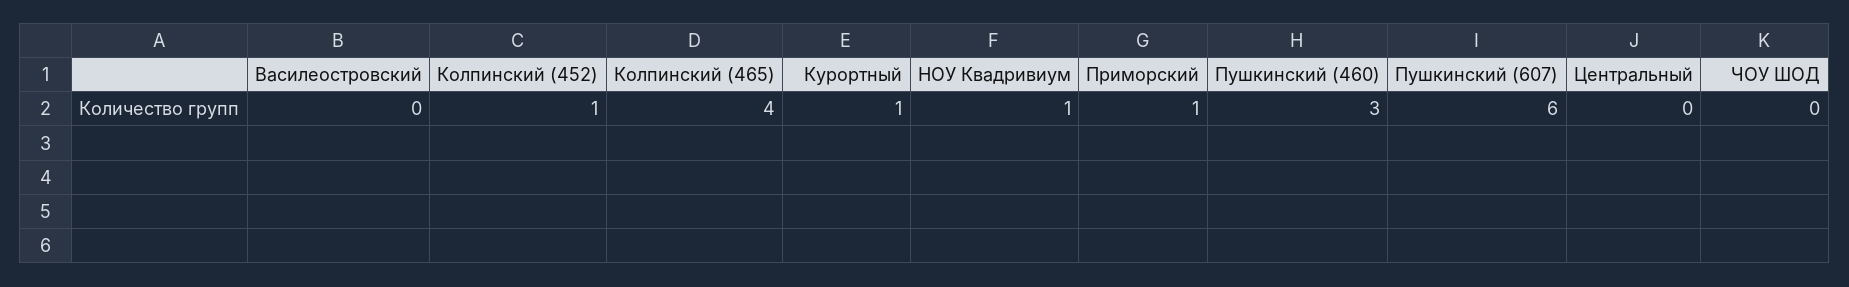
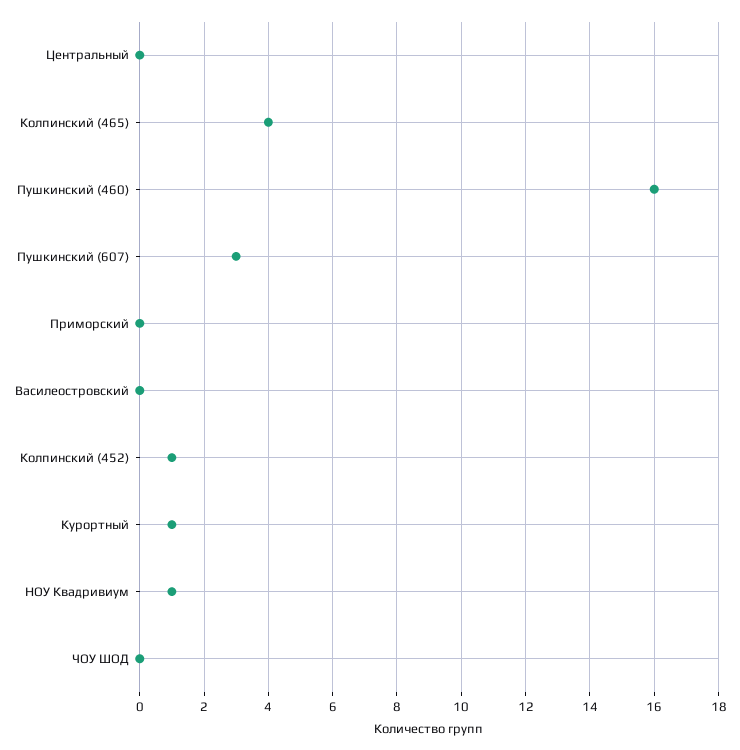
  {
    "Василеостровский": 0,
    "Колпинский (452)": 1,
    "Колпинский (465)": 4,
    "Курортный": 1,
    "НОУ Квадривиум": 1,
-   "Приморский": 1,
+   "Приморский": 0,
-   "Пушкинский (460)": 3,
+   "Пушкинский (460)": 16,
-   "Пушкинский (607)": 6,
+   "Пушкинский (607)": 3,
    "Центральный": 0,
    "ЧОУ ШОД": 0
  }

